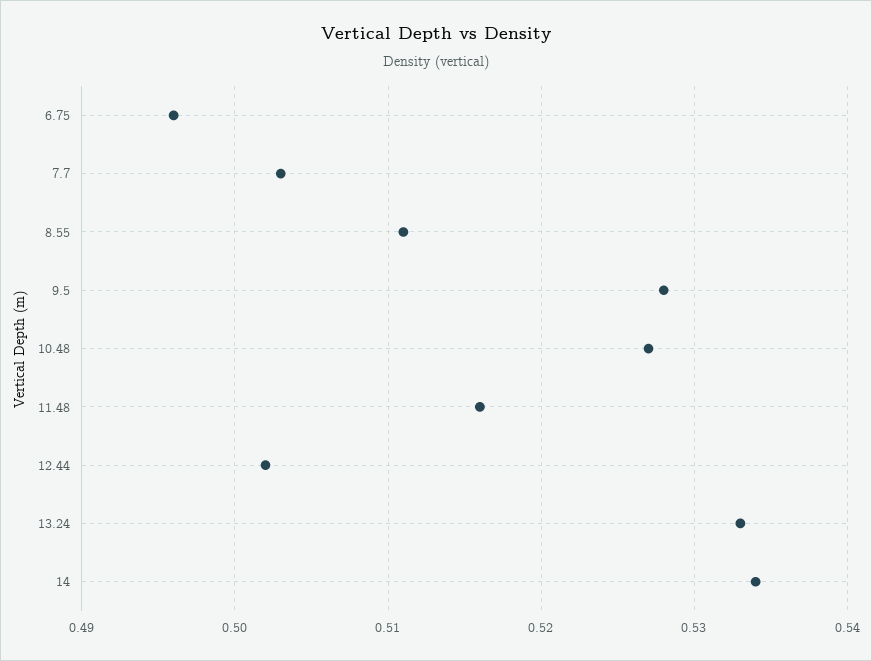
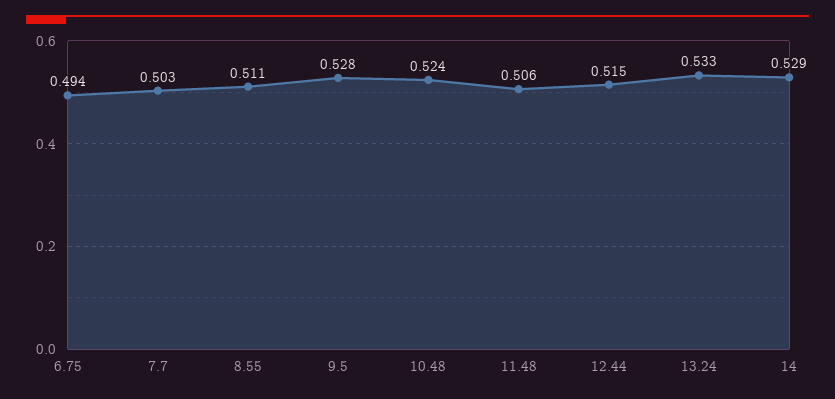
  {
-   "6.75": 0.496,
+   "6.75": 0.494,
    "7.7": 0.503,
    "8.55": 0.511,
    "9.5": 0.528,
-   "10.48": 0.527,
+   "10.48": 0.524,
-   "11.48": 0.516,
+   "11.48": 0.506,
-   "12.44": 0.502,
+   "12.44": 0.515,
    "13.24": 0.533,
-   "14": 0.534
+   "14": 0.529
  }

